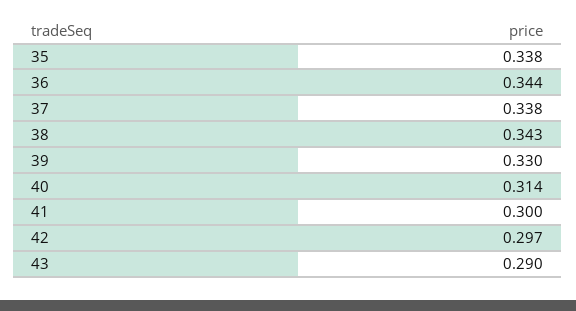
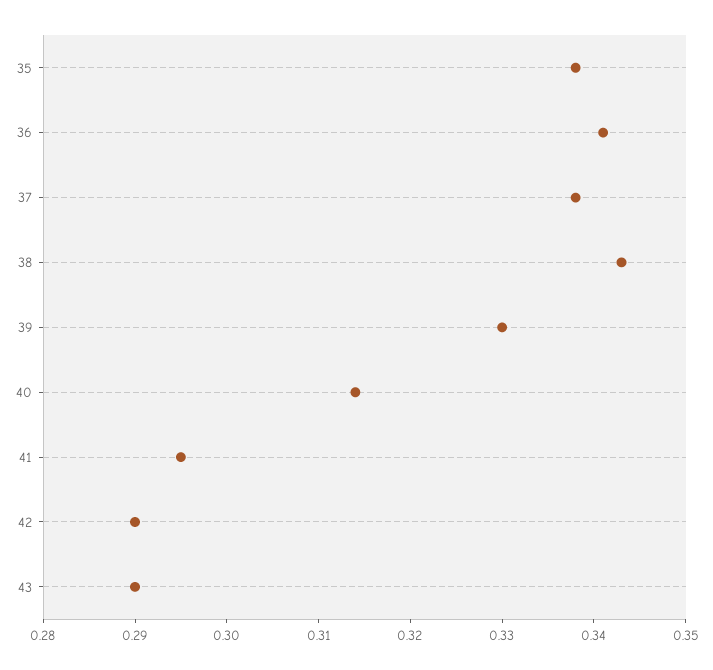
  {
    "35": 0.338,
-   "36": 0.344,
+   "36": 0.341,
    "37": 0.338,
    "38": 0.343,
    "39": 0.33,
    "40": 0.314,
-   "41": 0.3,
+   "41": 0.295,
-   "42": 0.297,
+   "42": 0.29,
    "43": 0.29
  }

